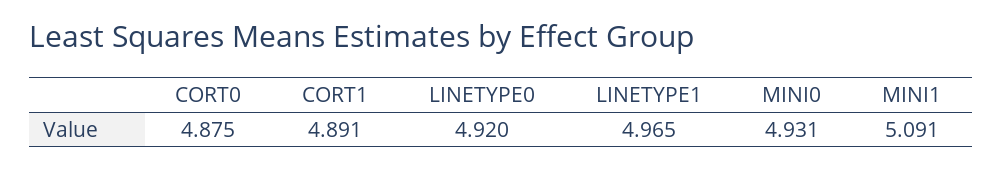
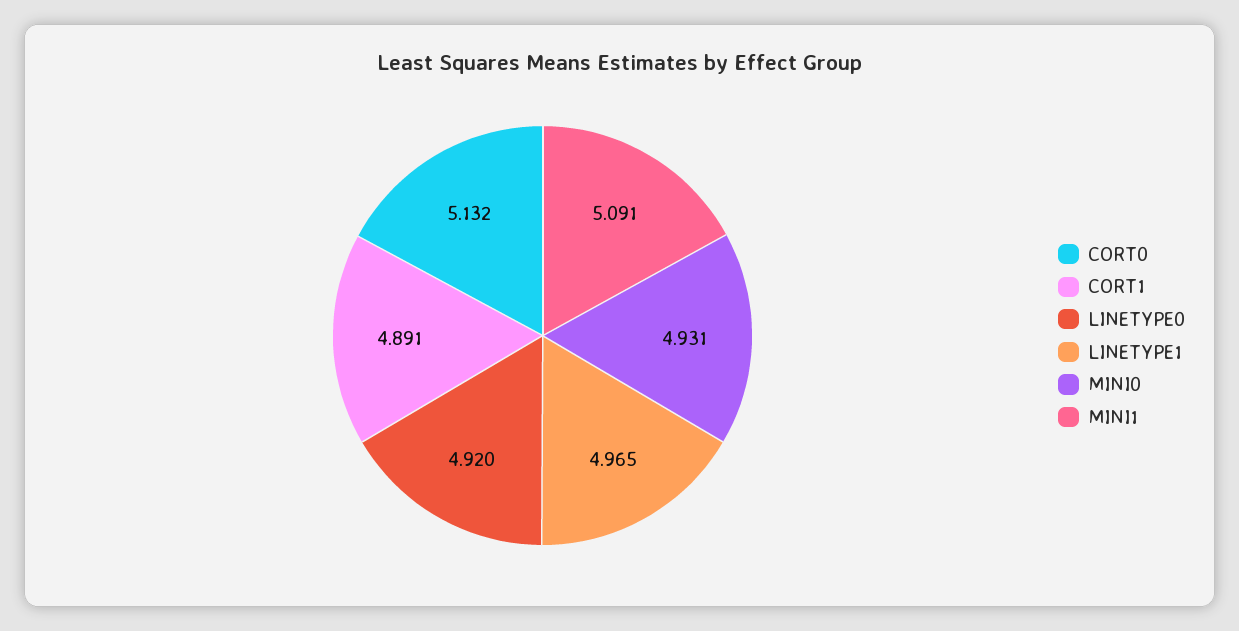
  {
-   "CORT0": 4.875,
+   "CORT0": 5.132,
    "CORT1": 4.891,
    "LINETYPE0": 4.92,
    "LINETYPE1": 4.965,
    "MINI0": 4.931,
    "MINI1": 5.091
  }

